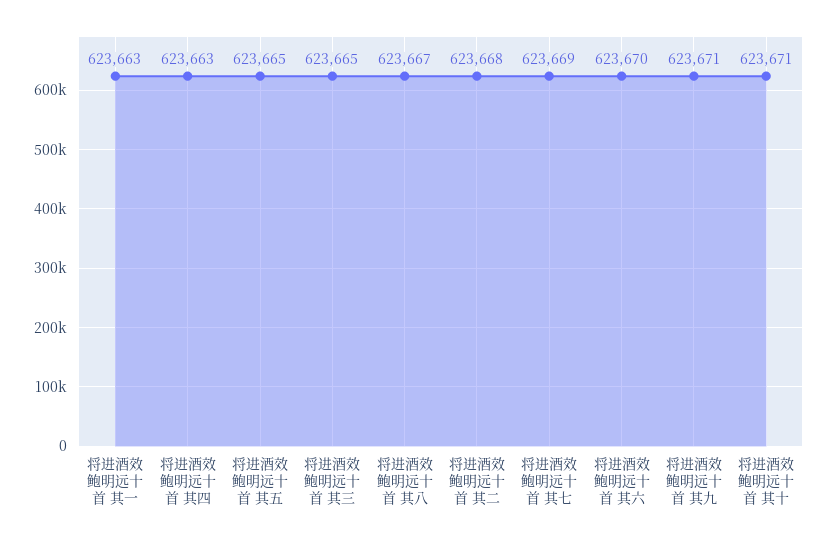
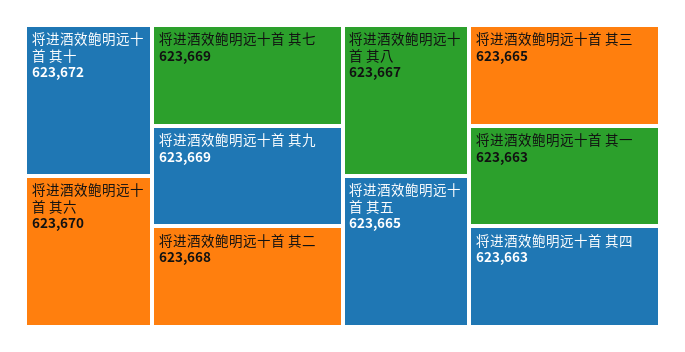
  {
    "将进酒效鲍明远十首 其一": 623663,
    "将进酒效鲍明远十首 其四": 623663,
    "将进酒效鲍明远十首 其五": 623665,
    "将进酒效鲍明远十首 其三": 623665,
    "将进酒效鲍明远十首 其八": 623667,
    "将进酒效鲍明远十首 其二": 623668,
    "将进酒效鲍明远十首 其七": 623669,
    "将进酒效鲍明远十首 其六": 623670,
-   "将进酒效鲍明远十首 其九": 623671,
+   "将进酒效鲍明远十首 其九": 623669,
-   "将进酒效鲍明远十首 其十": 623671
+   "将进酒效鲍明远十首 其十": 623672
  }

